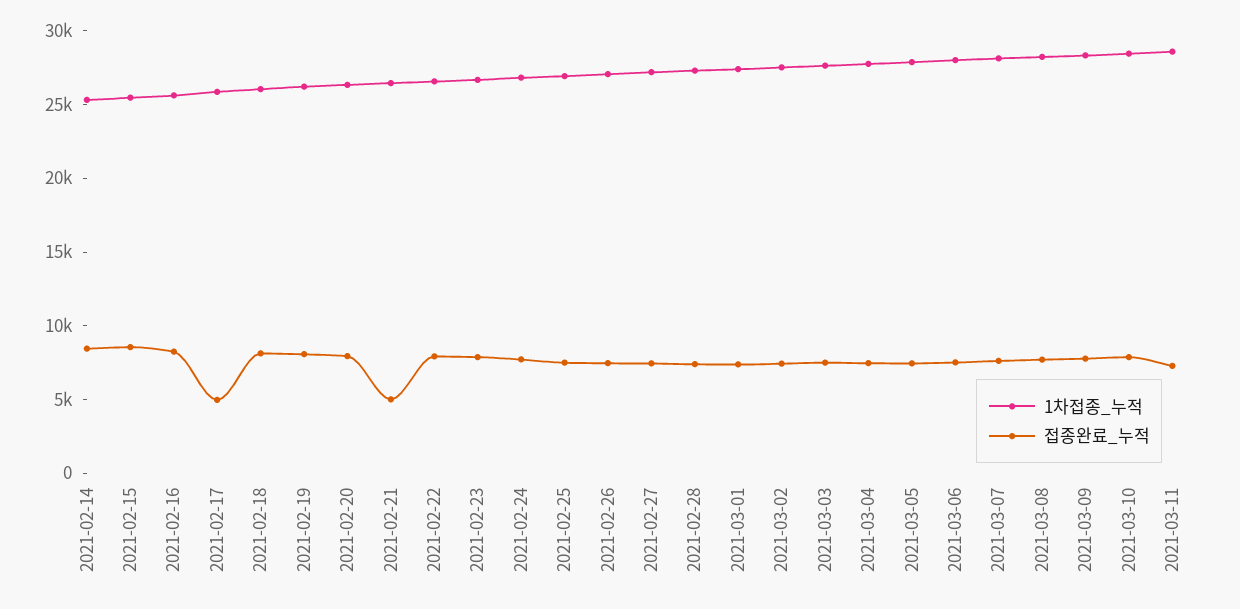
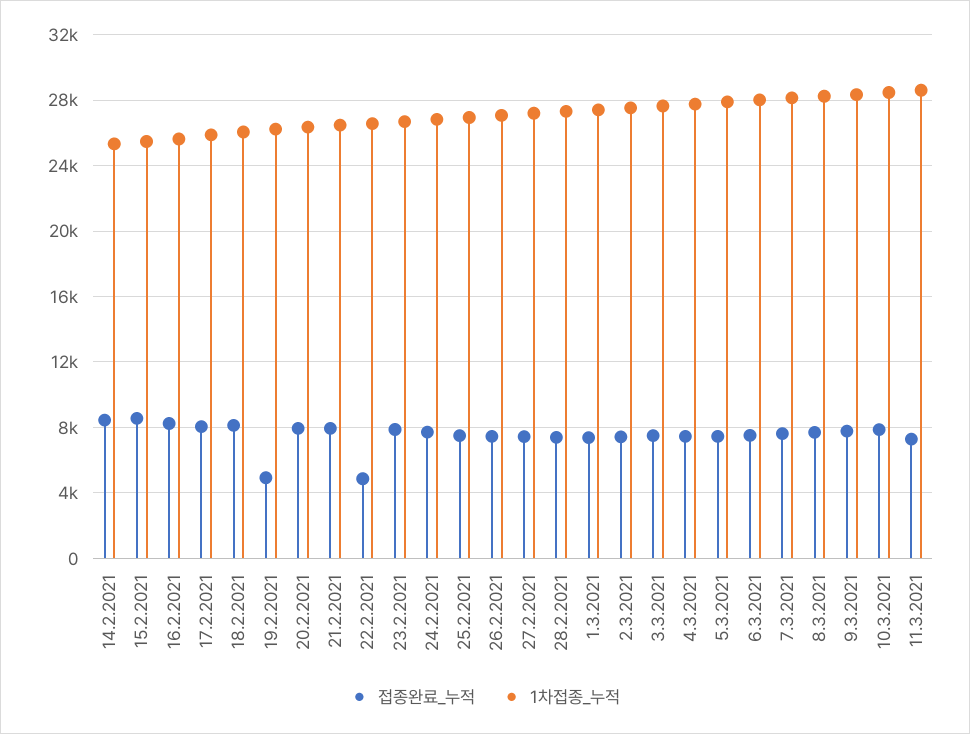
  {
    "1차접종_누적": {
      "2021-02-14": 25500,
      "2021-02-15": 25500,
      "2021-02-16": 25500,
      "2021-02-17": 26000,
      "2021-02-18": 26000,
      "2021-02-19": 26000,
      "2021-02-20": 26500,
      "2021-02-21": 26500,
      "2021-02-22": 26500,
      "2021-02-23": 26500,
      "2021-02-24": 27000,
      "2021-02-25": 27000,
      "2021-02-26": 27000,
      "2021-02-27": 27000,
      "2021-02-28": 27500,
      "2021-03-01": 27500,
      "2021-03-02": 27500,
      "2021-03-03": 27500,
      "2021-03-04": 28000,
      "2021-03-05": 28000,
      "2021-03-06": 28000,
      "2021-03-07": 28000,
      "2021-03-08": 28000,
      "2021-03-09": 28500,
      "2021-03-10": 28500,
      "2021-03-11": 28500
    },
    "접종완료_누적": {
      "2021-02-14": 8500,
      "2021-02-15": 8500,
      "2021-02-16": 8000,
-     "2021-02-17": 5000,
+     "2021-02-17": 8000,
      "2021-02-18": 8000,
-     "2021-02-19": 8000,
+     "2021-02-19": 5000,
      "2021-02-20": 8000,
-     "2021-02-21": 5000,
+     "2021-02-21": 8000,
-     "2021-02-22": 8000,
+     "2021-02-22": 5000,
      "2021-02-23": 8000,
      "2021-02-24": 7500,
      "2021-02-25": 7500,
      "2021-02-26": 7500,
      "2021-02-27": 7500,
      "2021-02-28": 7500,
      "2021-03-01": 7500,
      "2021-03-02": 7500,
      "2021-03-03": 7500,
      "2021-03-04": 7500,
      "2021-03-05": 7500,
      "2021-03-06": 7500,
      "2021-03-07": 7500,
      "2021-03-08": 7500,
      "2021-03-09": 8000,
      "2021-03-10": 8000,
      "2021-03-11": 7500
    }
  }

